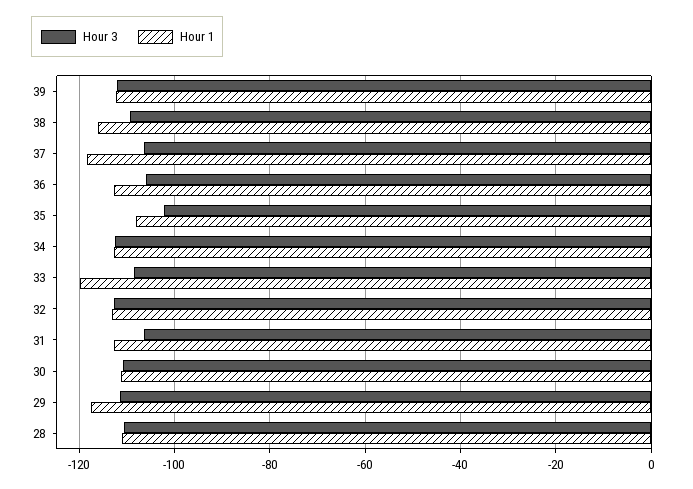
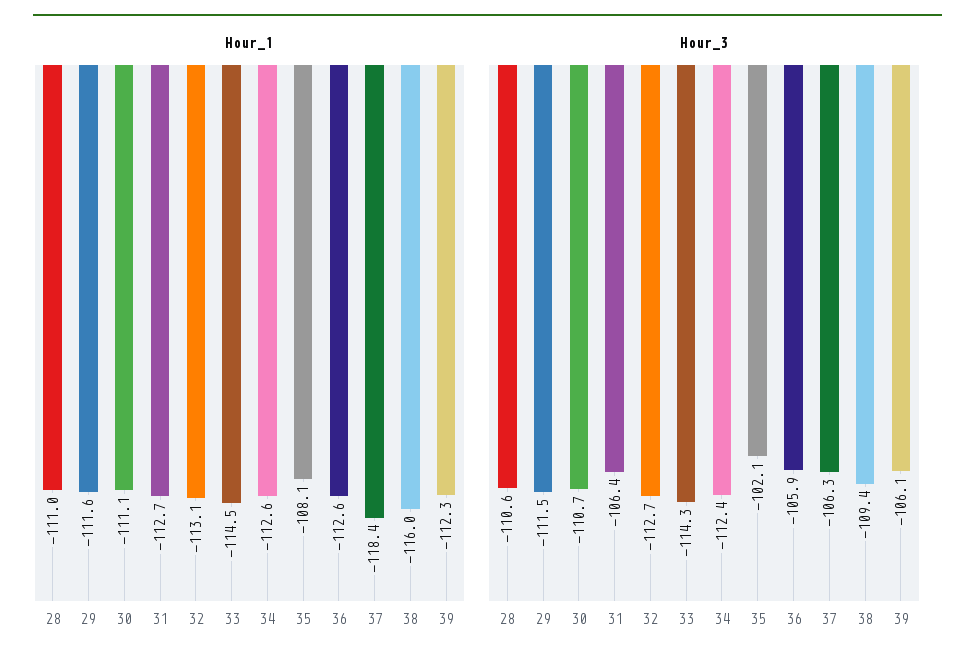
  {
    "Hour 3": {
-     "39": -112,
+     "39": -106.1,
      "38": -109.4,
      "37": -106.3,
      "36": -105.9,
      "35": -102.1,
      "34": -112.4,
-     "33": -108,
+     "33": -114.3,
      "32": -112.7,
      "31": -106.4,
      "30": -110.7,
      "29": -111.5,
      "28": -110.6
    },
    "Hour 1": {
      "39": -112.3,
      "38": -116,
      "37": -118.4,
      "36": -112.6,
      "35": -108.1,
      "34": -112.6,
-     "33": -120,
+     "33": -114.5,
      "32": -113.1,
      "31": -112.7,
      "30": -111.1,
-     "29": -118,
+     "29": -111.6,
      "28": -111
    }
  }

